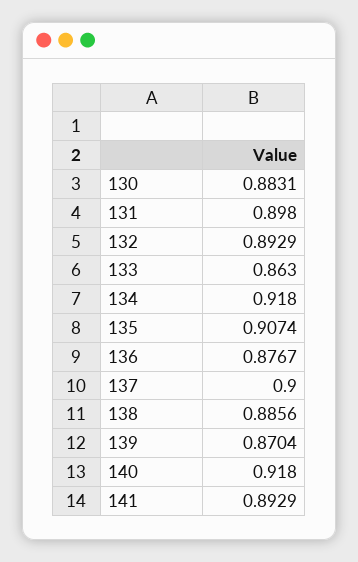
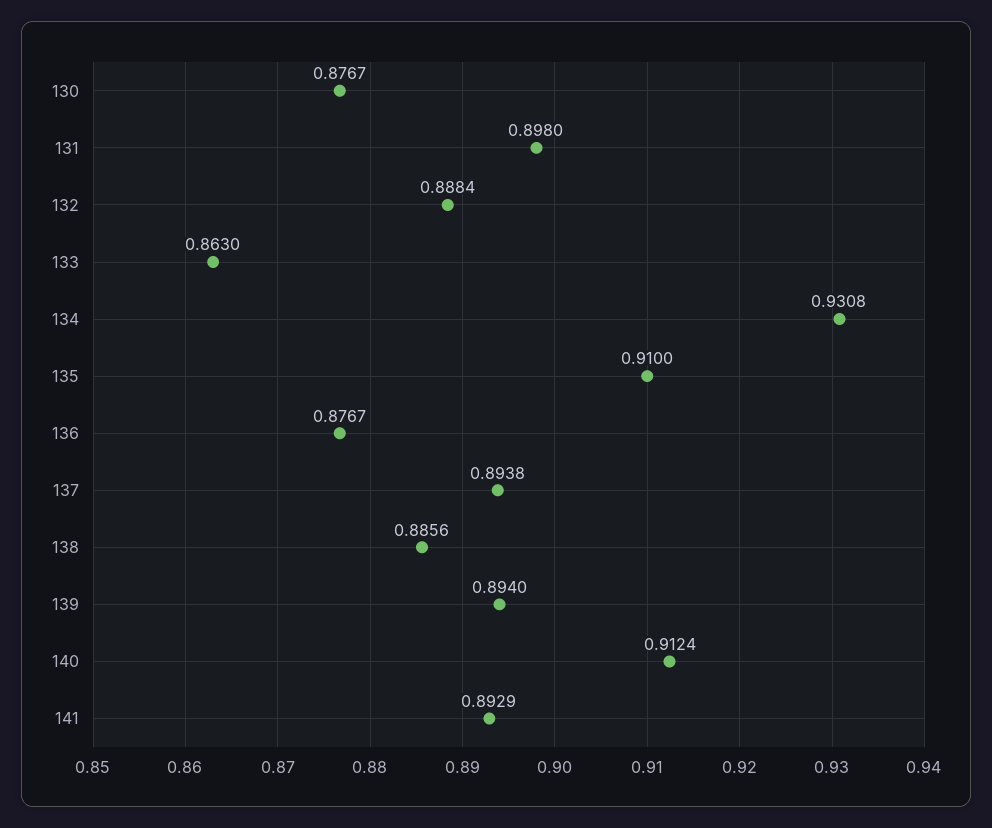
  {
-   "130": 0.8831,
+   "130": 0.8767,
    "131": 0.898,
-   "132": 0.8929,
+   "132": 0.8884,
    "133": 0.863,
-   "134": 0.918,
+   "134": 0.9308,
-   "135": 0.9074,
+   "135": 0.91,
    "136": 0.8767,
-   "137": 0.9,
+   "137": 0.8938,
    "138": 0.8856,
-   "139": 0.8704,
+   "139": 0.894,
-   "140": 0.918,
+   "140": 0.9124,
    "141": 0.8929
  }

